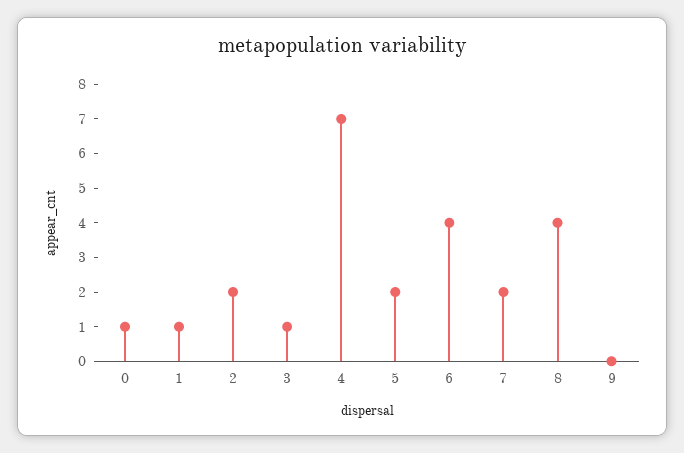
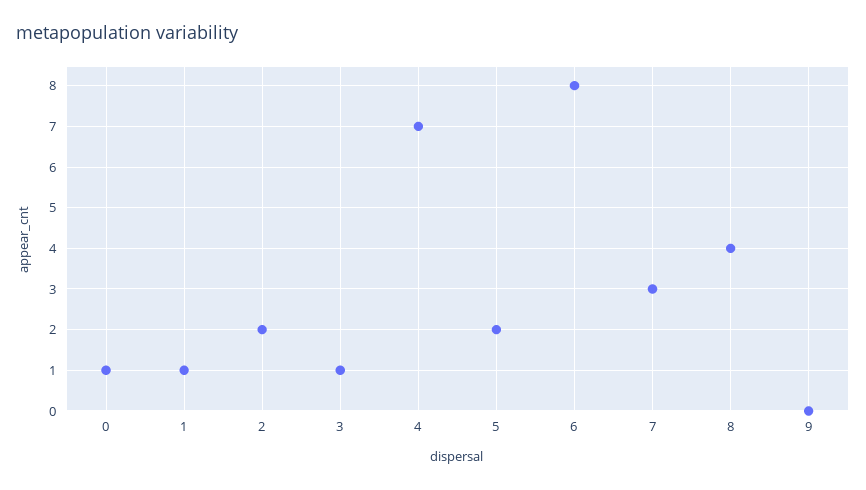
  {
    "0": 1,
    "1": 1,
    "2": 2,
    "3": 1,
    "4": 7,
    "5": 2,
-   "6": 4,
+   "6": 8,
-   "7": 2,
+   "7": 3,
    "8": 4,
    "9": 0
  }

